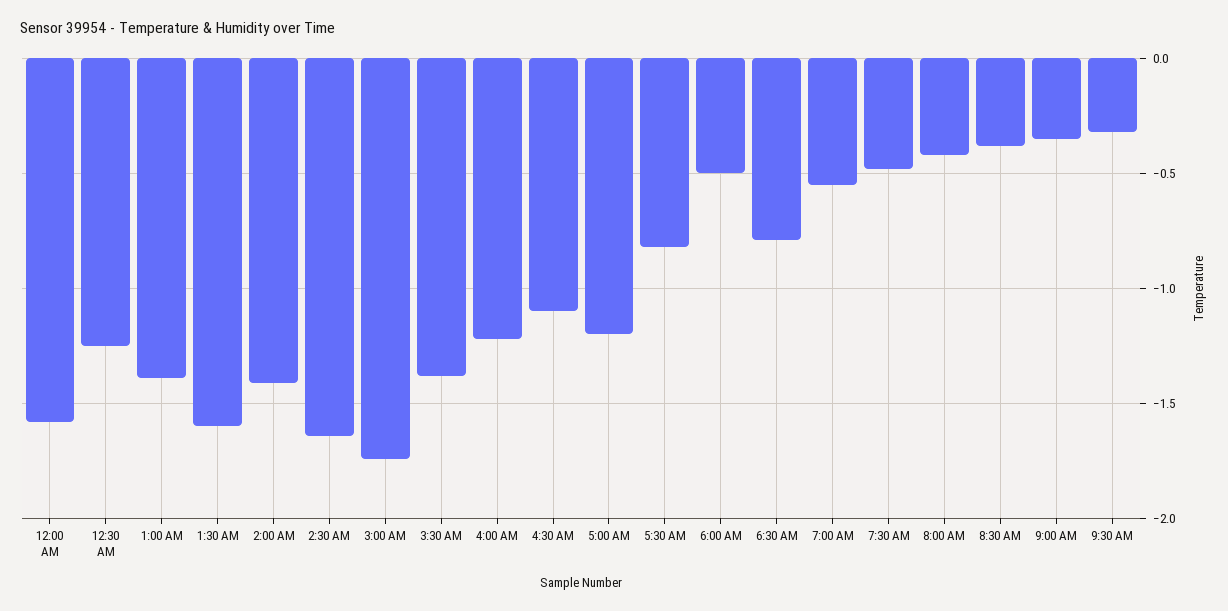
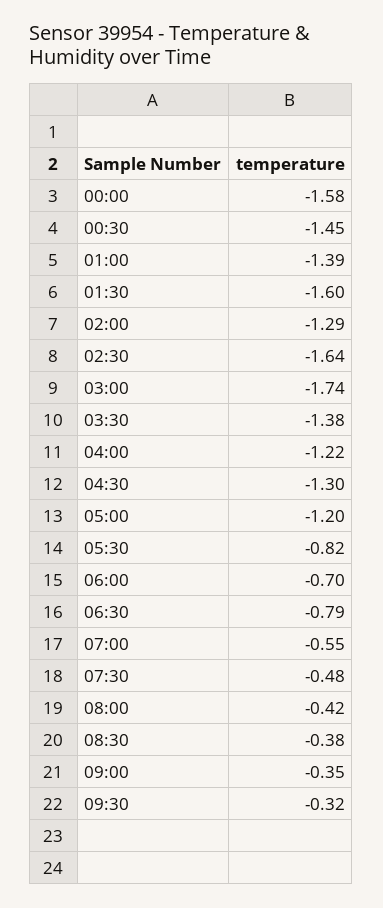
  {
    "12:00 AM": -1.58,
-   "12:30 AM": -1.25,
+   "12:30 AM": -1.45,
    "1:00 AM": -1.39,
    "1:30 AM": -1.6,
-   "2:00 AM": -1.4,
+   "2:00 AM": -1.29,
    "2:30 AM": -1.64,
    "3:00 AM": -1.74,
    "3:30 AM": -1.38,
    "4:00 AM": -1.22,
-   "4:30 AM": -1.1,
+   "4:30 AM": -1.3,
    "5:00 AM": -1.2,
    "5:30 AM": -0.82,
-   "6:00 AM": -0.5,
+   "6:00 AM": -0.7,
    "6:30 AM": -0.79,
    "7:00 AM": -0.55,
    "7:30 AM": -0.48,
    "8:00 AM": -0.42,
    "8:30 AM": -0.38,
    "9:00 AM": -0.35,
    "9:30 AM": -0.32
  }

